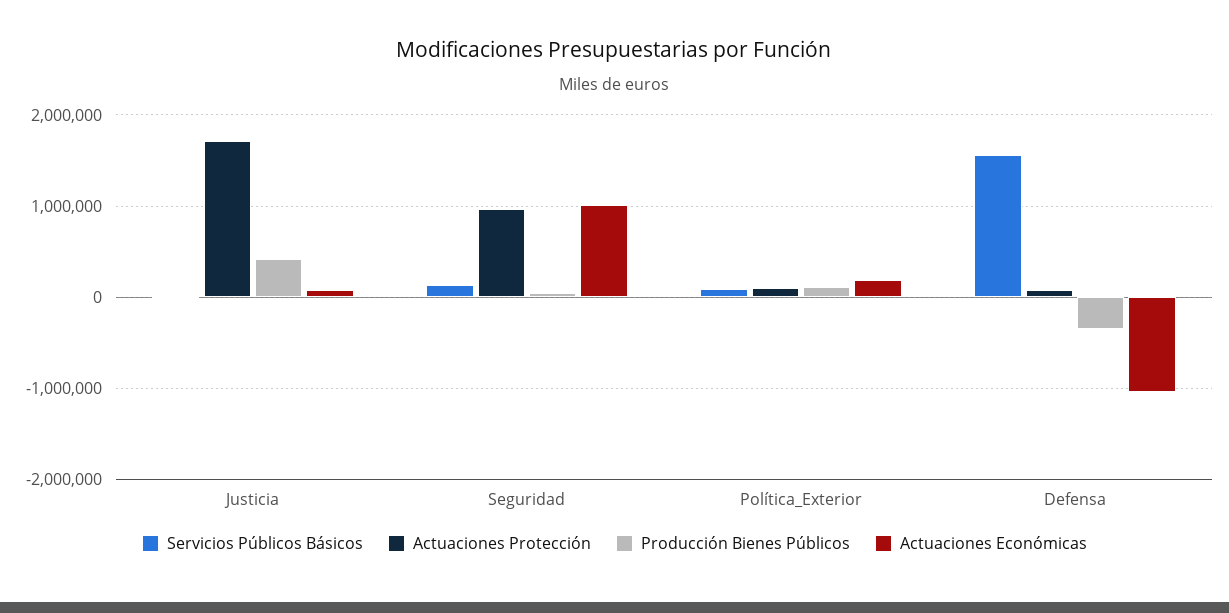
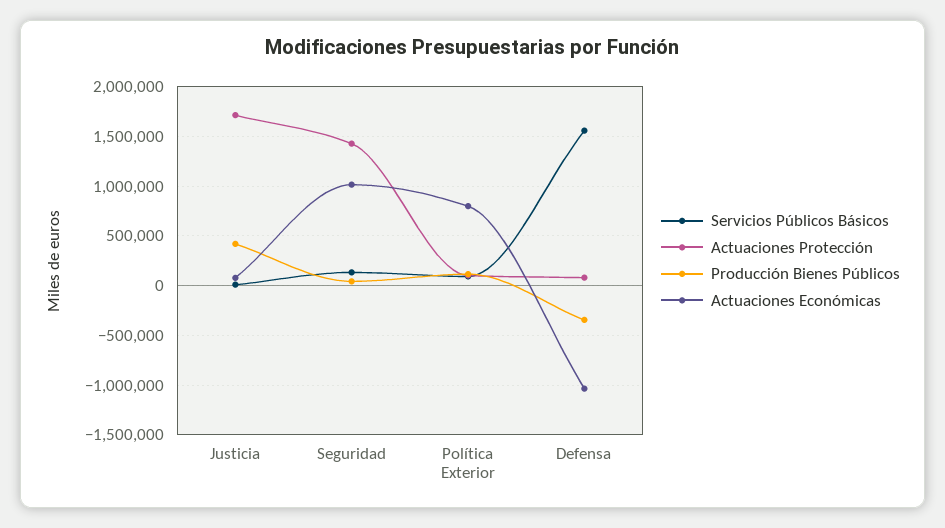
  {
    "Servicios Públicos Básicos": {
      "Justicia": 0,
      "Seguridad": 100000,
      "Política_Exterior": 100000,
      "Defensa": 1600000
    },
    "Actuaciones Protección": {
      "Justicia": 1700000,
-     "Seguridad": 1000000,
+     "Seguridad": 1400000,
      "Política_Exterior": 100000,
      "Defensa": 100000
    },
    "Producción Bienes Públicos": {
      "Justicia": 400000,
      "Seguridad": 0,
      "Política_Exterior": 100000,
      "Defensa": -300000
    },
    "Actuaciones Económicas": {
      "Justicia": 100000,
      "Seguridad": 1000000,
-     "Política_Exterior": 200000,
+     "Política_Exterior": 800000,
      "Defensa": -1000000
    }
  }

